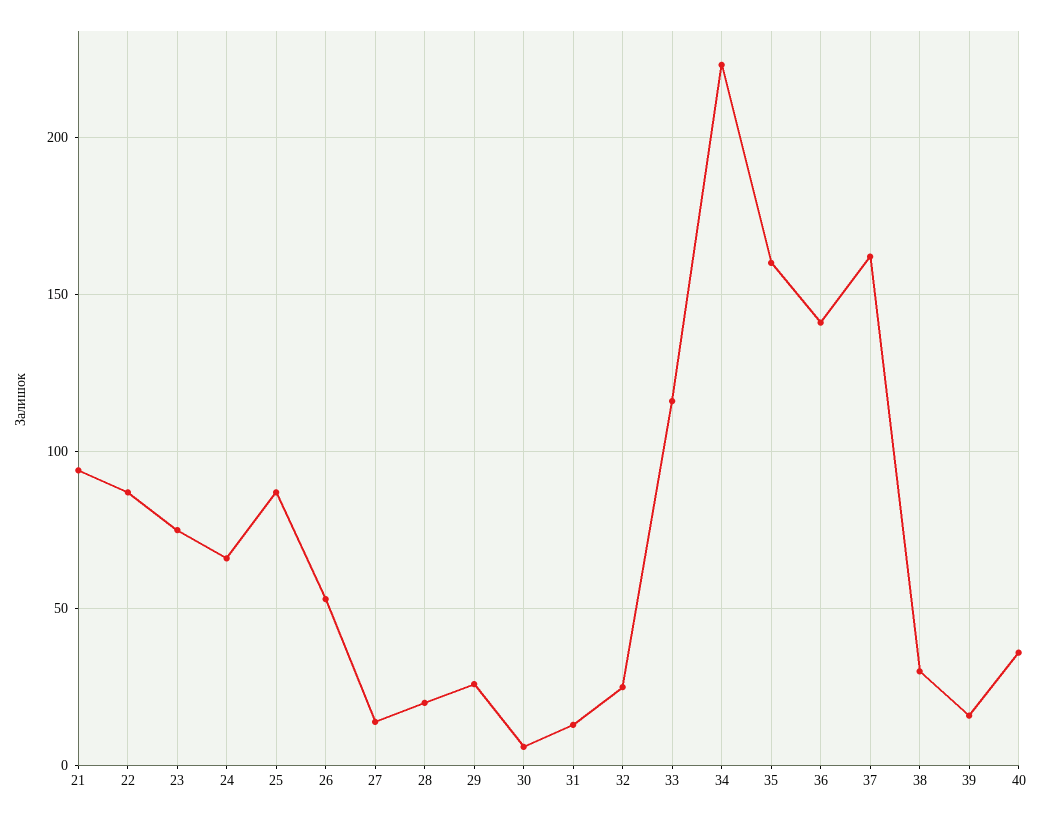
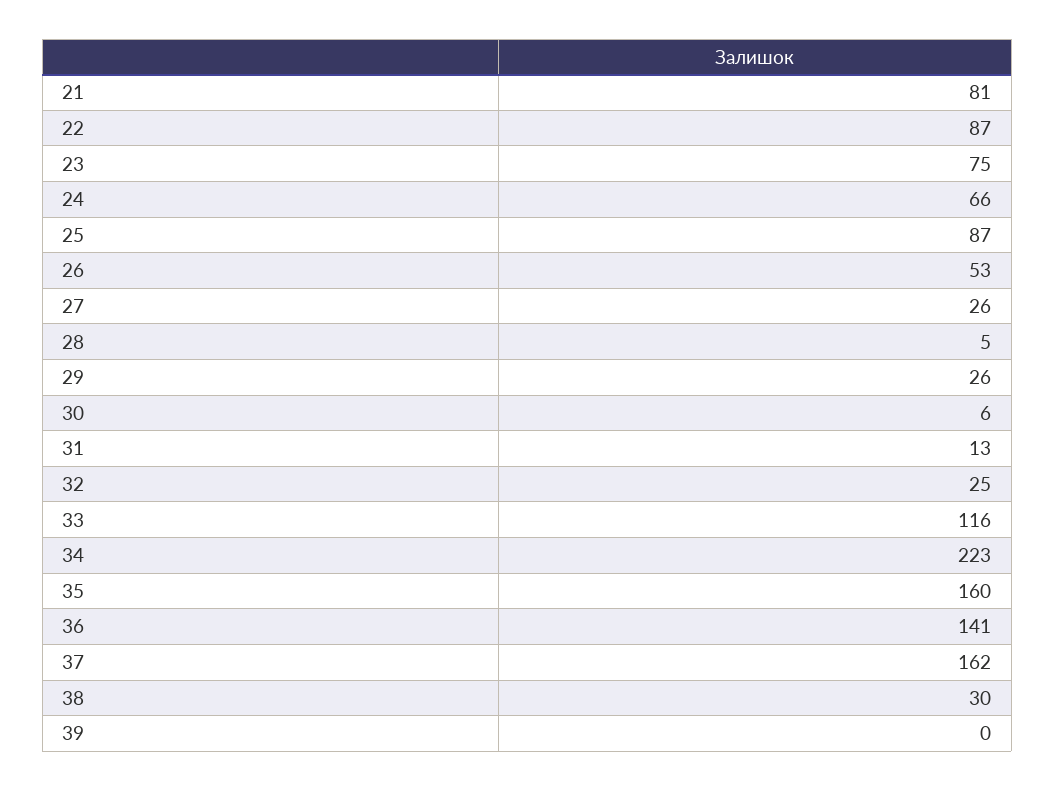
  {
-   "21": 95,
+   "21": 81,
    "22": 87,
    "23": 75,
    "24": 66,
    "25": 87,
    "26": 53,
-   "27": 15,
+   "27": 26,
-   "28": 20,
+   "28": 5,
    "29": 26,
    "30": 6,
    "31": 13,
    "32": 25,
    "33": 116,
    "34": 223,
    "35": 160,
    "36": 141,
    "37": 162,
    "38": 30,
-   "39": 15,
+   "39": 0
-   "40": 35
  }

